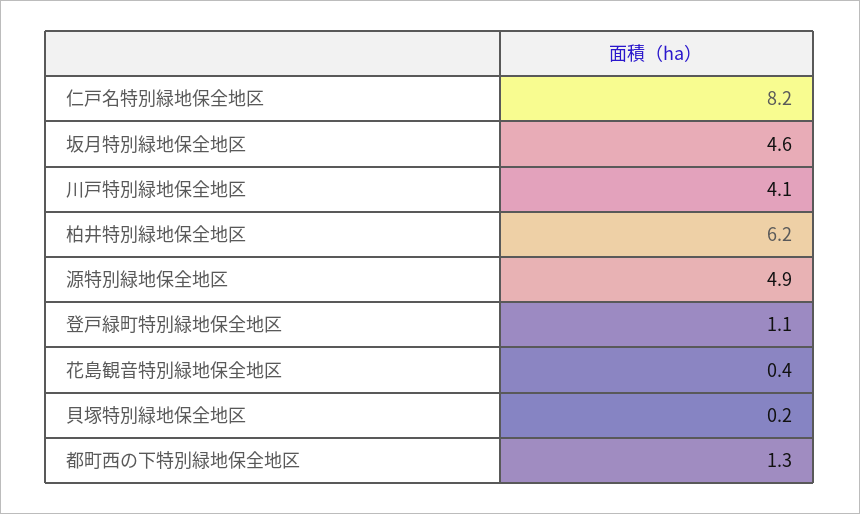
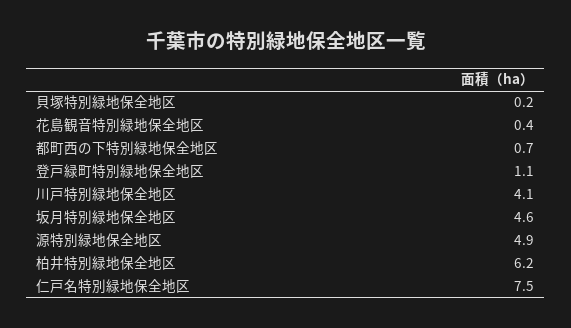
  {
-   "仁戸名特別緑地保全地区": 8.2,
+   "仁戸名特別緑地保全地区": 7.5,
    "坂月特別緑地保全地区": 4.6,
    "川戸特別緑地保全地区": 4.1,
    "柏井特別緑地保全地区": 6.2,
    "源特別緑地保全地区": 4.9,
    "登戸緑町特別緑地保全地区": 1.1,
    "花島観音特別緑地保全地区": 0.4,
    "貝塚特別緑地保全地区": 0.2,
-   "都町西の下特別緑地保全地区": 1.3
+   "都町西の下特別緑地保全地区": 0.7
  }

